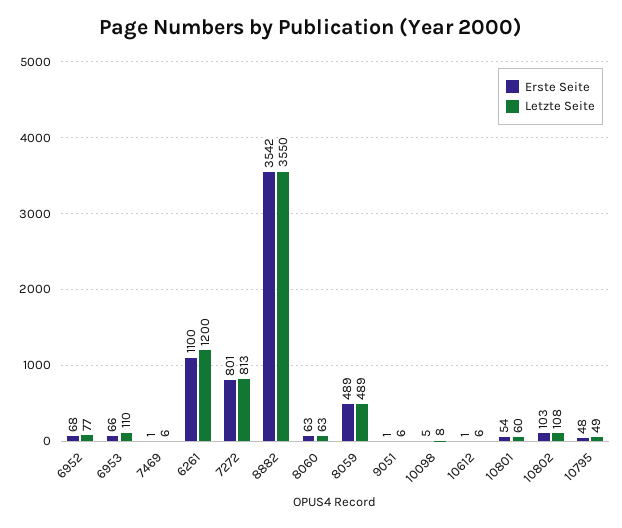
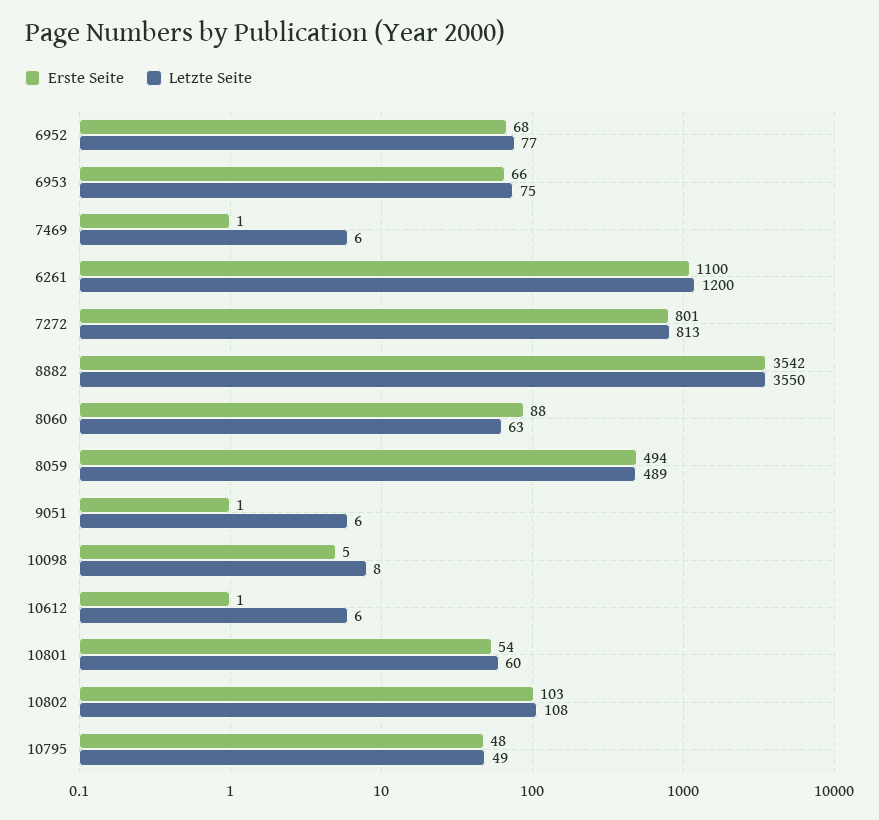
  {
    "Erste Seite": {
      "6952": 68,
      "6953": 66,
      "7469": 1,
      "6261": 1100,
      "7272": 801,
      "8882": 3542,
-     "8060": 63,
+     "8060": 88,
-     "8059": 489,
+     "8059": 494,
      "9051": 1,
      "10098": 5,
      "10612": 1,
      "10801": 54,
      "10802": 103,
      "10795": 48
    },
    "Letzte Seite": {
      "6952": 77,
-     "6953": 110,
+     "6953": 75,
      "7469": 6,
      "6261": 1200,
      "7272": 813,
      "8882": 3550,
      "8060": 63,
      "8059": 489,
      "9051": 6,
      "10098": 8,
      "10612": 6,
      "10801": 60,
      "10802": 108,
      "10795": 49
    }
  }

